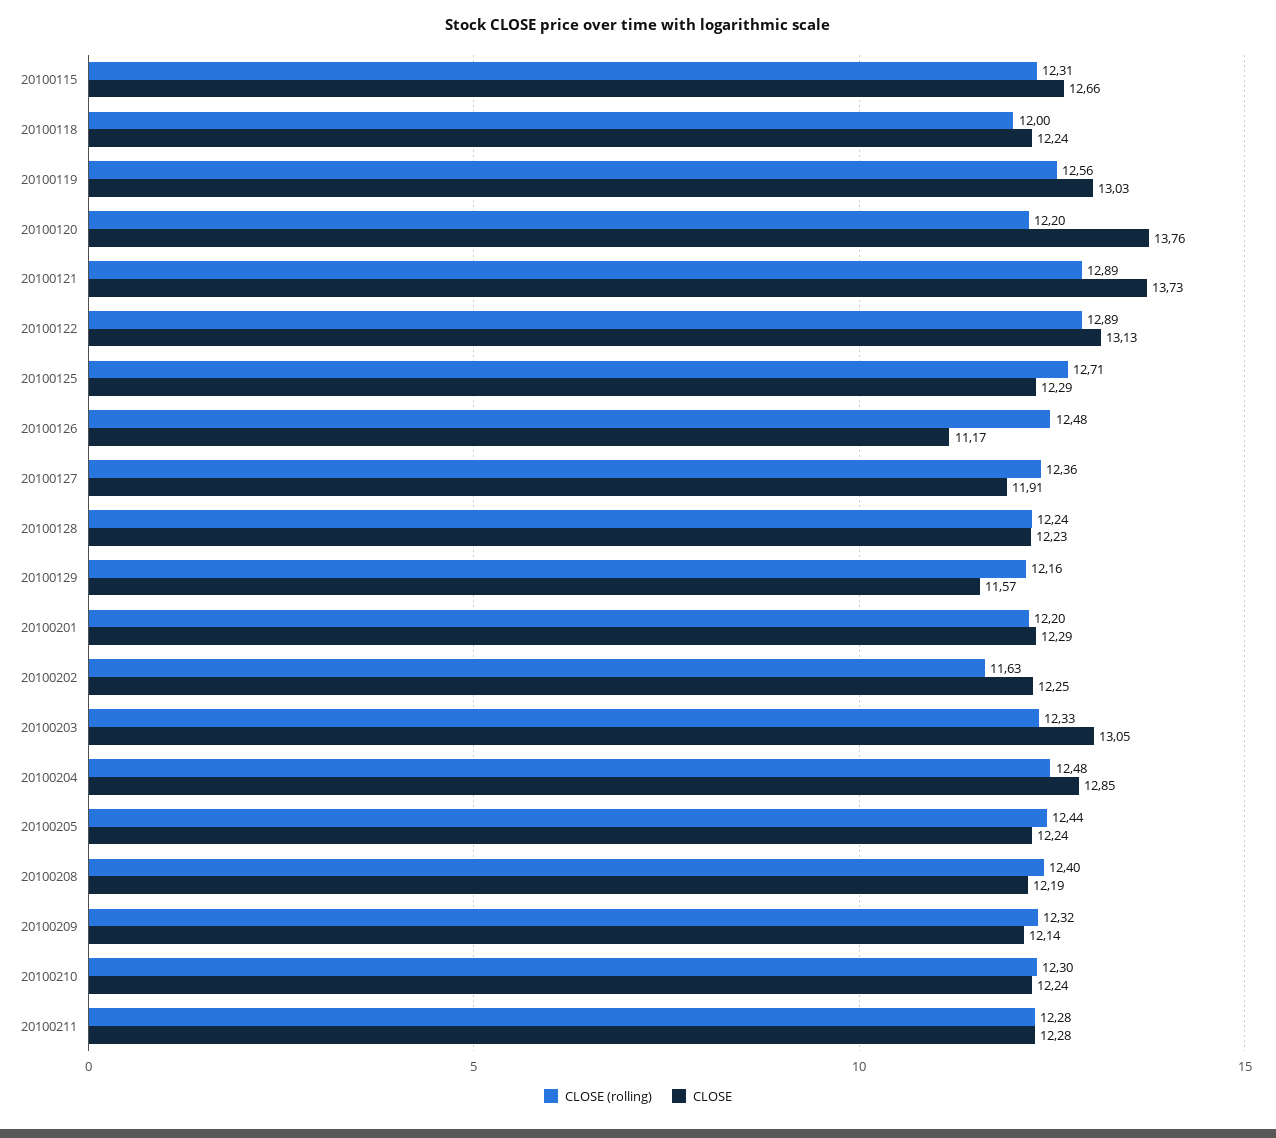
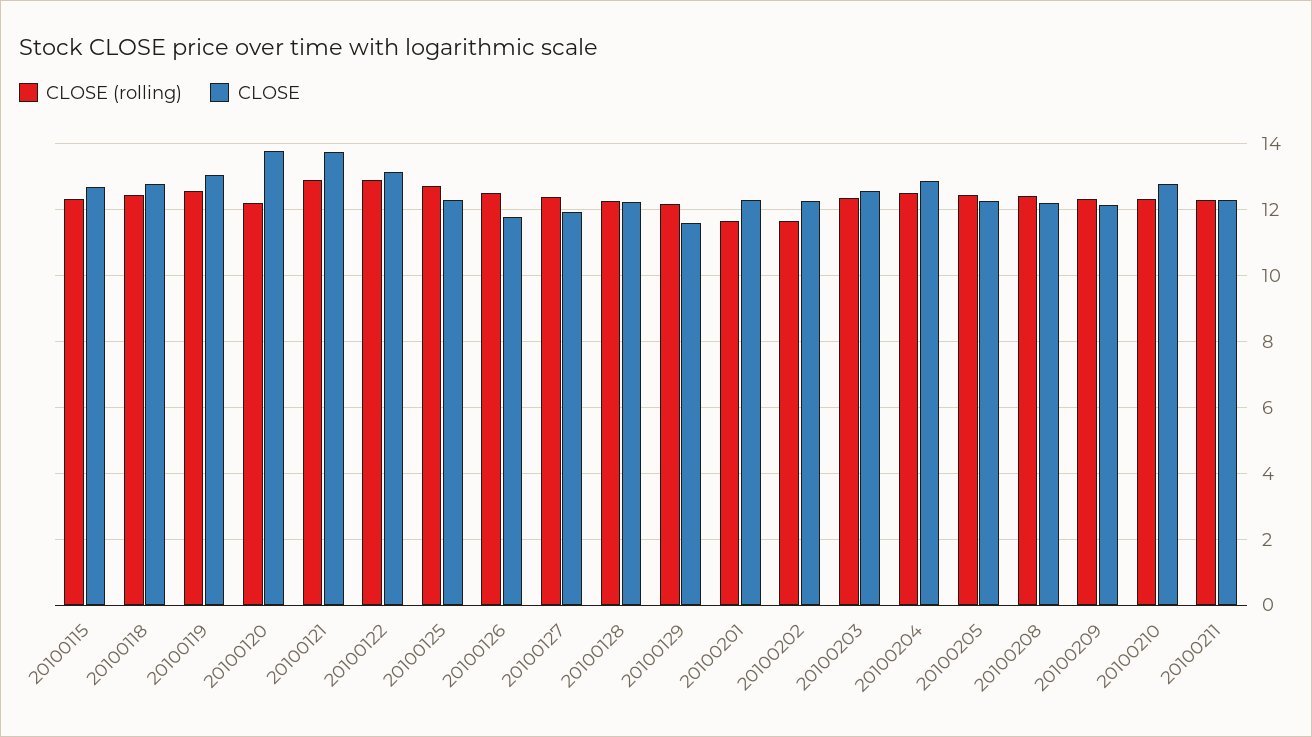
  {
    "CLOSE (rolling)": {
      "20100115": 12.31,
-     "20100118": 12,
+     "20100118": 12.4,
      "20100119": 12.56,
      "20100120": 12.2,
      "20100121": 12.89,
      "20100122": 12.89,
      "20100125": 12.71,
      "20100126": 12.48,
      "20100127": 12.36,
      "20100128": 12.24,
      "20100129": 12.16,
-     "20100201": 12.2,
+     "20100201": 11.6,
      "20100202": 11.63,
      "20100203": 12.33,
      "20100204": 12.48,
      "20100205": 12.44,
      "20100208": 12.4,
      "20100209": 12.32,
      "20100210": 12.3,
      "20100211": 12.28
    },
    "CLOSE": {
      "20100115": 12.66,
-     "20100118": 12.24,
+     "20100118": 12.8,
      "20100119": 13.03,
      "20100120": 13.76,
      "20100121": 13.73,
      "20100122": 13.13,
      "20100125": 12.29,
-     "20100126": 11.17,
+     "20100126": 11.8,
      "20100127": 11.91,
      "20100128": 12.23,
      "20100129": 11.57,
      "20100201": 12.29,
      "20100202": 12.25,
-     "20100203": 13.05,
+     "20100203": 12.6,
      "20100204": 12.85,
      "20100205": 12.24,
      "20100208": 12.19,
      "20100209": 12.14,
-     "20100210": 12.24,
+     "20100210": 12.8,
      "20100211": 12.28
    }
  }

